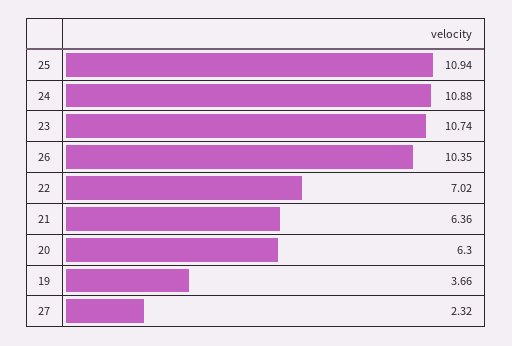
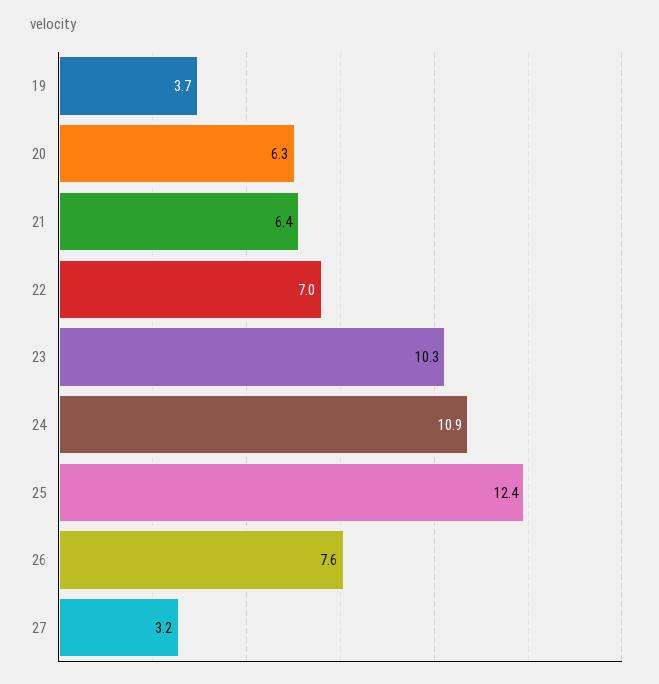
  {
-   "25": 10.94,
+   "25": 12.4,
    "24": 10.88,
-   "23": 10.74,
+   "23": 10.3,
-   "26": 10.35,
+   "26": 7.6,
    "22": 7.02,
    "21": 6.36,
    "20": 6.3,
    "19": 3.66,
-   "27": 2.32
+   "27": 3.2
  }

